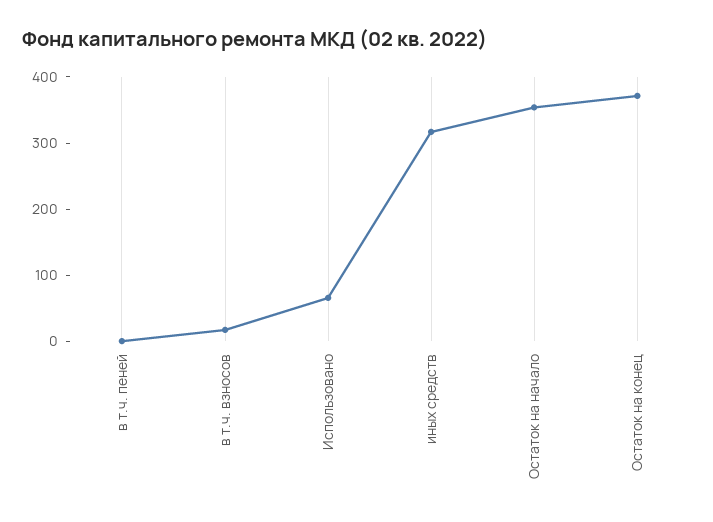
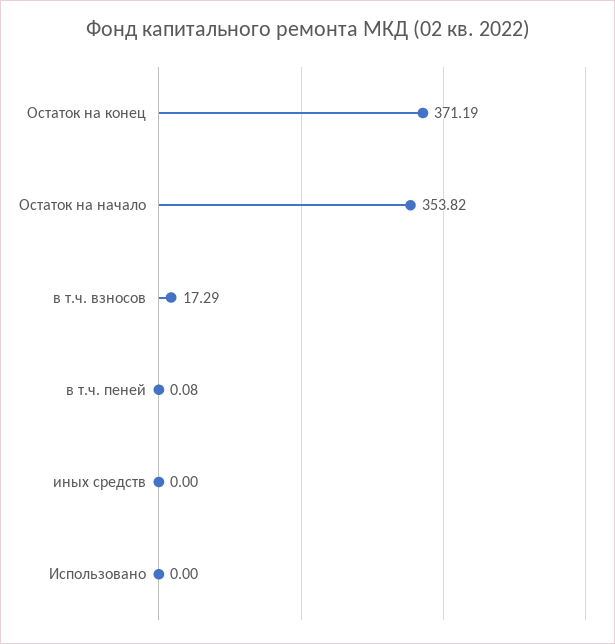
  {
    "в т.ч. пеней": 0.08,
    "в т.ч. взносов": 17.29,
-   "Использовано": 60,
+   "Использовано": 0,
-   "иных средств": 320,
+   "иных средств": 0,
    "Остаток на начало": 353.82,
    "Остаток на конец": 371.19
  }

